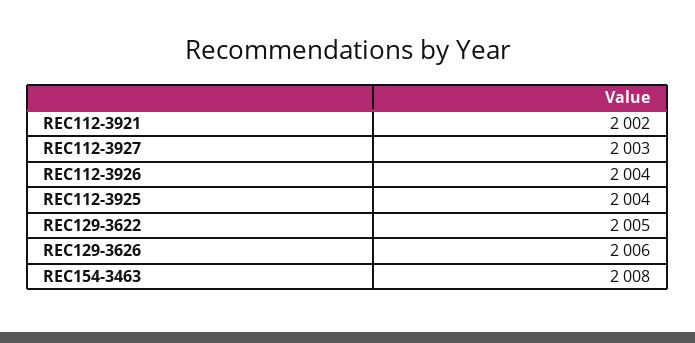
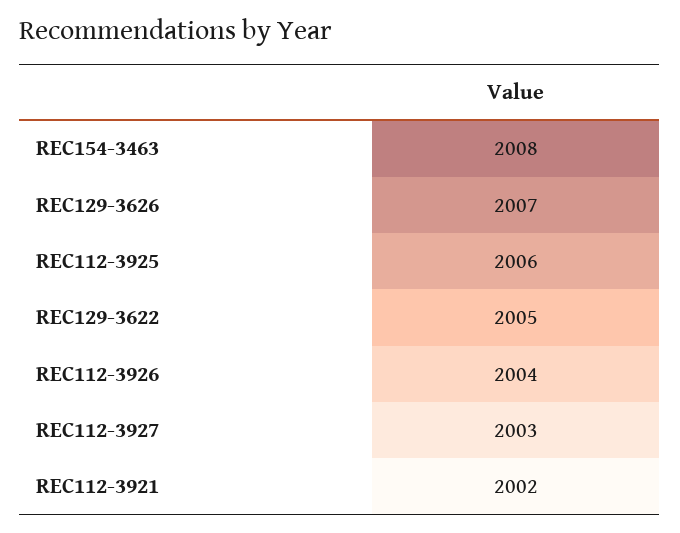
  {
    "REC112-3921": 2002,
    "REC112-3927": 2003,
    "REC112-3926": 2004,
-   "REC112-3925": 2004,
+   "REC112-3925": 2006,
    "REC129-3622": 2005,
-   "REC129-3626": 2006,
+   "REC129-3626": 2007,
    "REC154-3463": 2008
  }

